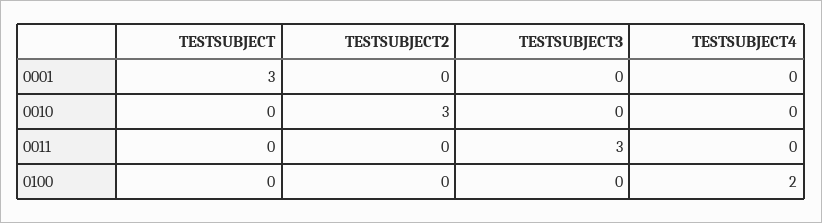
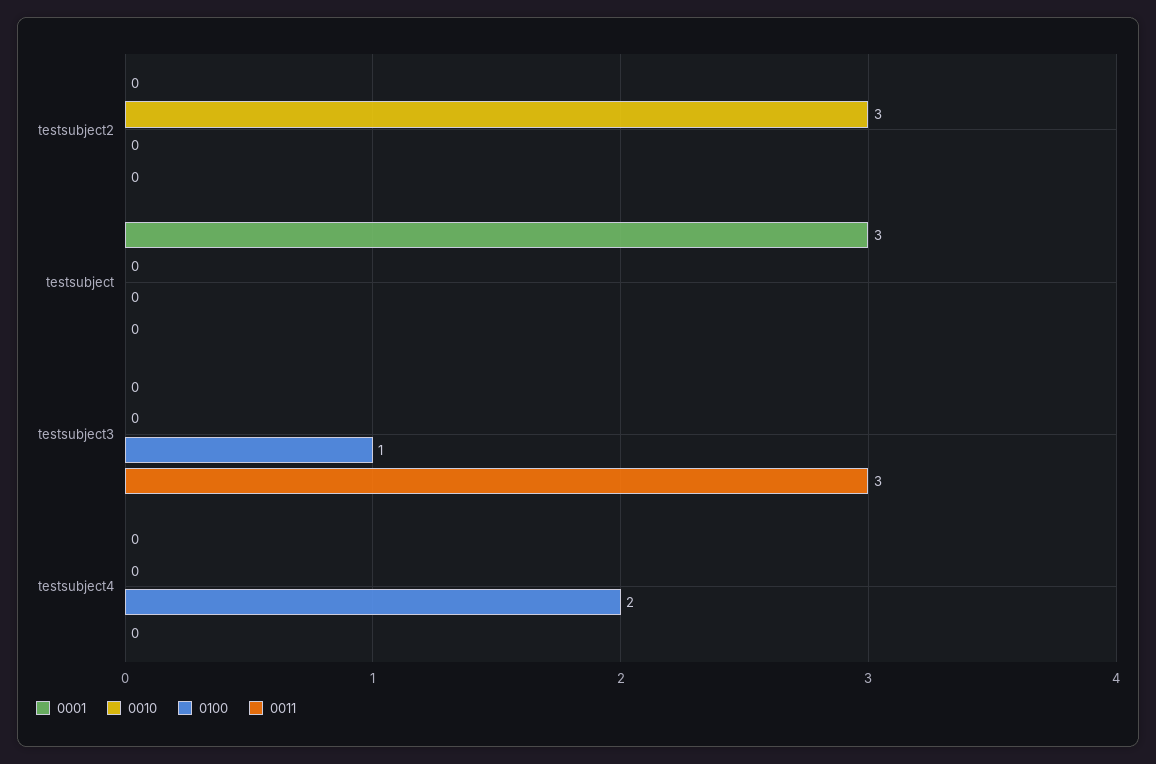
  {
    "0001": {
      "TESTSUBJECT": 3,
      "TESTSUBJECT2": 0,
      "TESTSUBJECT3": 0,
      "TESTSUBJECT4": 0
    },
    "0010": {
      "TESTSUBJECT": 0,
      "TESTSUBJECT2": 3,
      "TESTSUBJECT3": 0,
      "TESTSUBJECT4": 0
    },
    "0011": {
      "TESTSUBJECT": 0,
      "TESTSUBJECT2": 0,
      "TESTSUBJECT3": 3,
      "TESTSUBJECT4": 0
    },
    "0100": {
      "TESTSUBJECT": 0,
      "TESTSUBJECT2": 0,
-     "TESTSUBJECT3": 0,
+     "TESTSUBJECT3": 1,
      "TESTSUBJECT4": 2
    }
  }

